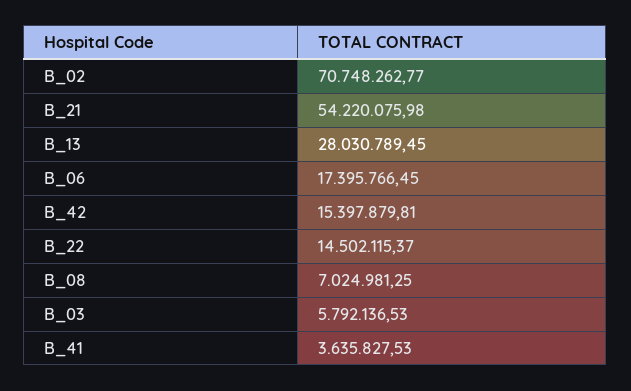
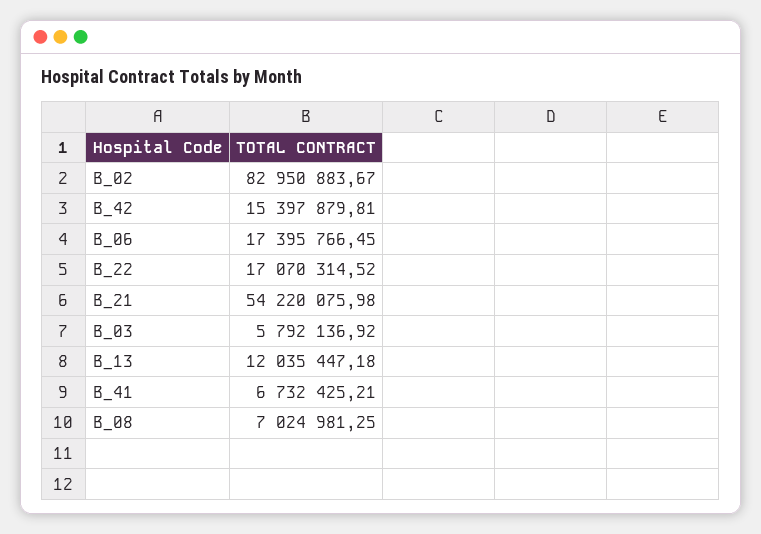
  {
-   "B_02": 70748262.77,
+   "B_02": 82950883.67,
    "B_21": 54220075.98,
-   "B_13": 28030789.45,
+   "B_13": 12035447.18,
    "B_06": 17395766.45,
    "B_42": 15397879.81,
-   "B_22": 14502115.37,
+   "B_22": 17070314.52,
    "B_08": 7024981.25,
-   "B_03": 5792136.53,
+   "B_03": 5792136.92,
-   "B_41": 3635827.53
+   "B_41": 6732425.21
  }

